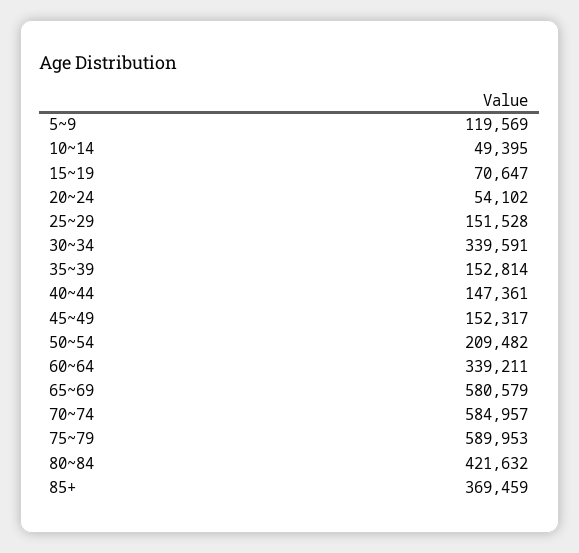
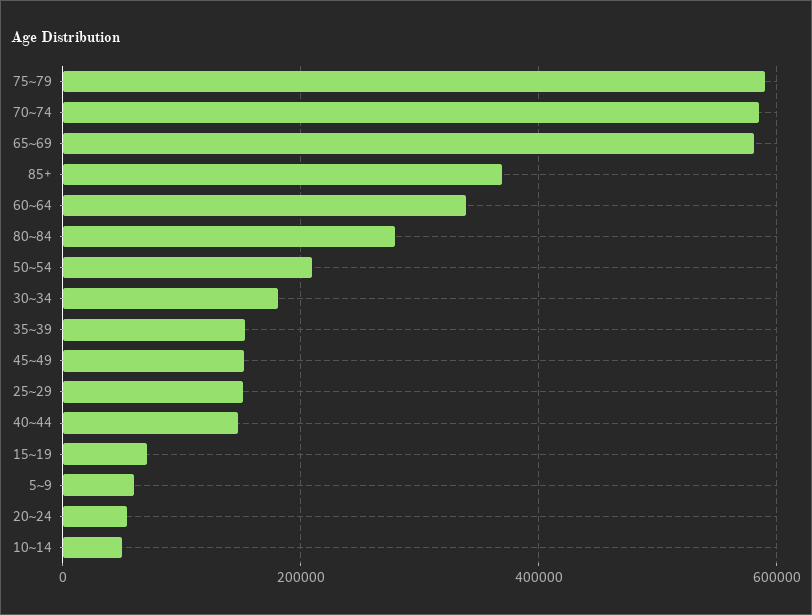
  {
-   "5~9": 119569,
+   "5~9": 60000,
    "10~14": 49395,
    "15~19": 70647,
    "20~24": 54102,
    "25~29": 151528,
-   "30~34": 339591,
+   "30~34": 180000,
    "35~39": 152814,
    "40~44": 147361,
    "45~49": 152317,
    "50~54": 209482,
    "60~64": 339211,
    "65~69": 580579,
    "70~74": 584957,
    "75~79": 589953,
-   "80~84": 421632,
+   "80~84": 280000,
    "85+": 369459
  }

